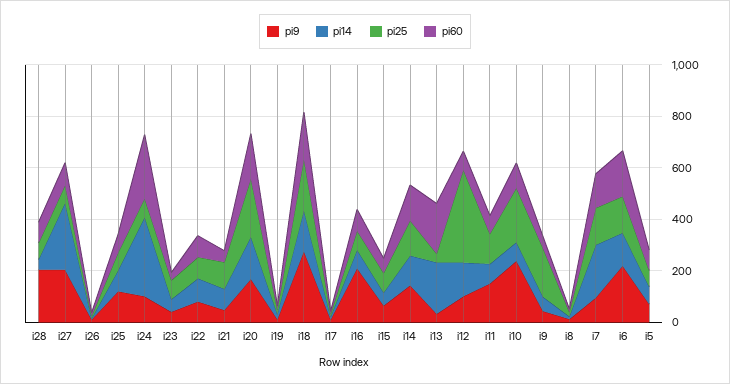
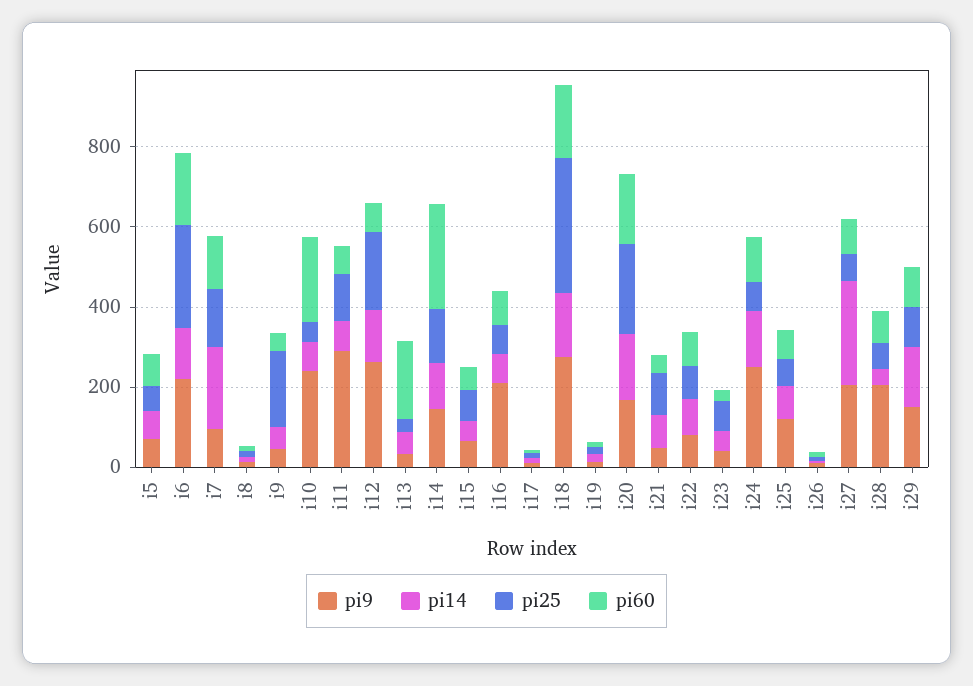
  {
    "pi9": {
      "i28": 200,
      "i27": 200,
      "i26": 0,
      "i25": 100,
-     "i24": 100,
+     "i24": 250,
      "i23": 50,
      "i22": 100,
      "i21": 50,
      "i20": 150,
      "i19": 0,
      "i18": 300,
      "i17": 0,
      "i16": 200,
      "i15": 50,
      "i14": 150,
      "i13": 50,
-     "i12": 100,
+     "i12": 250,
-     "i11": 150,
+     "i11": 300,
      "i10": 250,
      "i9": 50,
      "i8": 0,
      "i7": 100,
      "i6": 200,
-     "i5": 50
+     "i5": 50,
+     "i29": 150
    },
    "pi14": {
      "i28": 50,
      "i27": 250,
      "i26": 0,
      "i25": 100,
-     "i24": 300,
+     "i24": 150,
      "i23": 50,
      "i22": 100,
      "i21": 100,
      "i20": 150,
      "i19": 0,
      "i18": 150,
      "i17": 0,
      "i16": 50,
      "i15": 50,
      "i14": 100,
-     "i13": 200,
+     "i13": 50,
      "i12": 150,
      "i11": 100,
      "i10": 50,
      "i9": 50,
      "i8": 0,
      "i7": 200,
      "i6": 150,
-     "i5": 50
+     "i5": 50,
+     "i29": 150
    },
    "pi25": {
      "i28": 50,
      "i27": 50,
      "i26": 0,
      "i25": 50,
      "i24": 50,
      "i23": 50,
      "i22": 100,
      "i21": 100,
      "i20": 250,
      "i19": 0,
-     "i18": 200,
+     "i18": 350,
      "i17": 0,
      "i16": 50,
      "i15": 100,
      "i14": 150,
      "i13": 50,
-     "i12": 350,
+     "i12": 200,
      "i11": 100,
-     "i10": 200,
+     "i10": 50,
      "i9": 200,
      "i8": 0,
      "i7": 150,
-     "i6": 150,
+     "i6": 250,
-     "i5": 50
+     "i5": 50,
+     "i29": 100
    },
    "pi60": {
      "i28": 100,
      "i27": 100,
      "i26": 0,
      "i25": 50,
-     "i24": 250,
+     "i24": 100,
      "i23": 50,
      "i22": 100,
      "i21": 50,
      "i20": 200,
      "i19": 0,
      "i18": 200,
      "i17": 0,
      "i16": 100,
      "i15": 50,
-     "i14": 150,
+     "i14": 250,
      "i13": 200,
      "i12": 50,
      "i11": 50,
-     "i10": 100,
+     "i10": 200,
      "i9": 50,
      "i8": 0,
      "i7": 150,
      "i6": 200,
-     "i5": 100
+     "i5": 100,
+     "i29": 100
    }
  }

